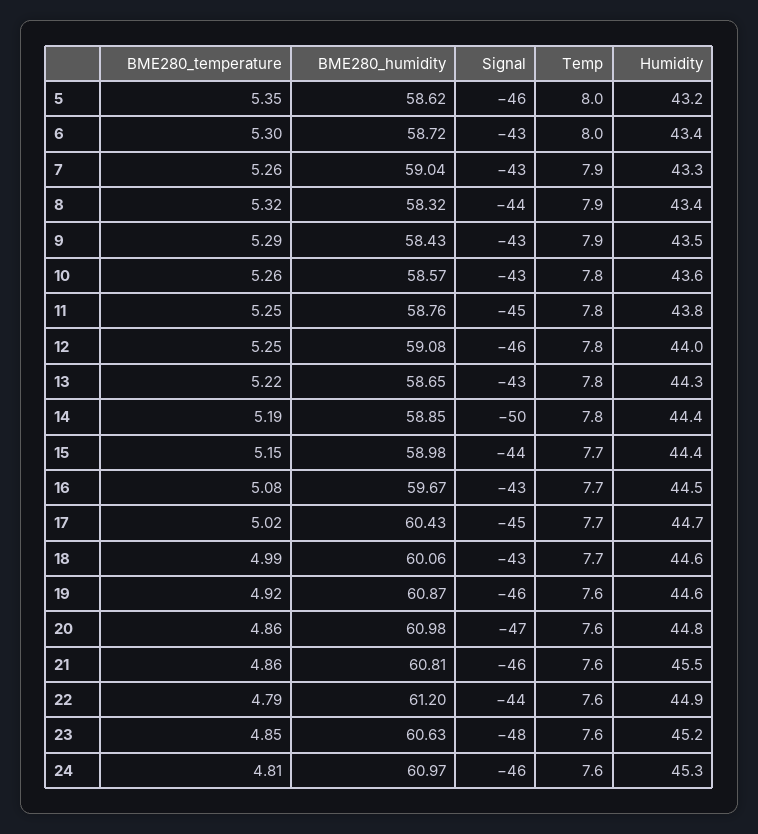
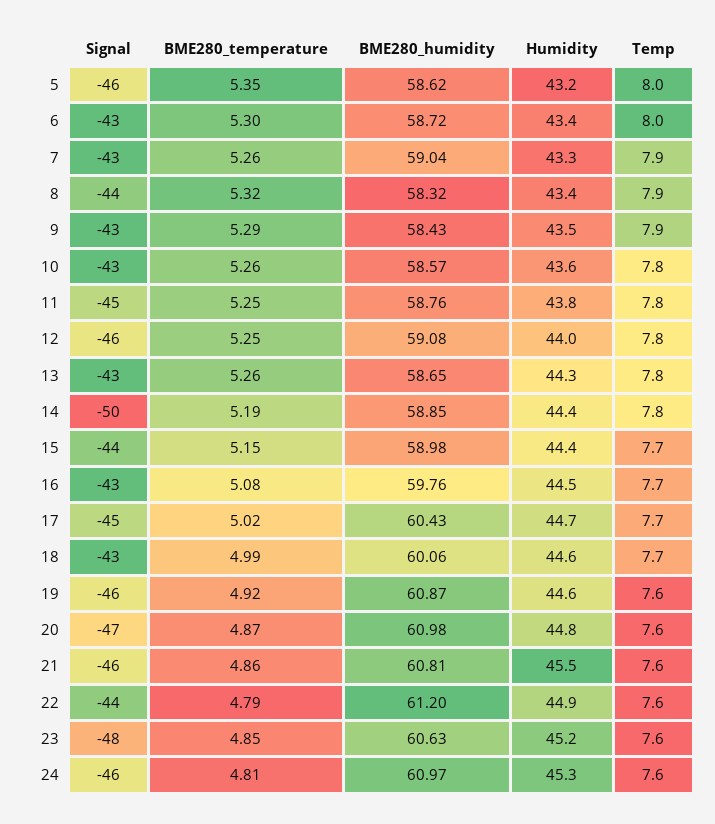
  {
    "BME280_temperature": {
      "5": 5.35,
      "6": 5.3,
      "7": 5.26,
      "8": 5.32,
      "9": 5.29,
      "10": 5.26,
      "11": 5.25,
      "12": 5.25,
-     "13": 5.22,
+     "13": 5.26,
      "14": 5.19,
      "15": 5.15,
      "16": 5.08,
      "17": 5.02,
      "18": 4.99,
      "19": 4.92,
-     "20": 4.86,
+     "20": 4.87,
      "21": 4.86,
      "22": 4.79,
      "23": 4.85,
      "24": 4.81
    },
    "BME280_humidity": {
      "5": 58.62,
      "6": 58.72,
      "7": 59.04,
      "8": 58.32,
      "9": 58.43,
      "10": 58.57,
      "11": 58.76,
      "12": 59.08,
      "13": 58.65,
      "14": 58.85,
      "15": 58.98,
-     "16": 59.67,
+     "16": 59.76,
      "17": 60.43,
      "18": 60.06,
      "19": 60.87,
      "20": 60.98,
      "21": 60.81,
      "22": 61.2,
      "23": 60.63,
      "24": 60.97
    },
    "Signal": {
      "5": -46,
      "6": -43,
      "7": -43,
      "8": -44,
      "9": -43,
      "10": -43,
      "11": -45,
      "12": -46,
      "13": -43,
      "14": -50,
      "15": -44,
      "16": -43,
      "17": -45,
      "18": -43,
      "19": -46,
      "20": -47,
      "21": -46,
      "22": -44,
      "23": -48,
      "24": -46
    },
    "Temp": {
      "5": 8,
      "6": 8,
      "7": 7.9,
      "8": 7.9,
      "9": 7.9,
      "10": 7.8,
      "11": 7.8,
      "12": 7.8,
      "13": 7.8,
      "14": 7.8,
      "15": 7.7,
      "16": 7.7,
      "17": 7.7,
      "18": 7.7,
      "19": 7.6,
      "20": 7.6,
      "21": 7.6,
      "22": 7.6,
      "23": 7.6,
      "24": 7.6
    },
    "Humidity": {
      "5": 43.2,
      "6": 43.4,
      "7": 43.3,
      "8": 43.4,
      "9": 43.5,
      "10": 43.6,
      "11": 43.8,
      "12": 44,
      "13": 44.3,
      "14": 44.4,
      "15": 44.4,
      "16": 44.5,
      "17": 44.7,
      "18": 44.6,
      "19": 44.6,
      "20": 44.8,
      "21": 45.5,
      "22": 44.9,
      "23": 45.2,
      "24": 45.3
    }
  }

